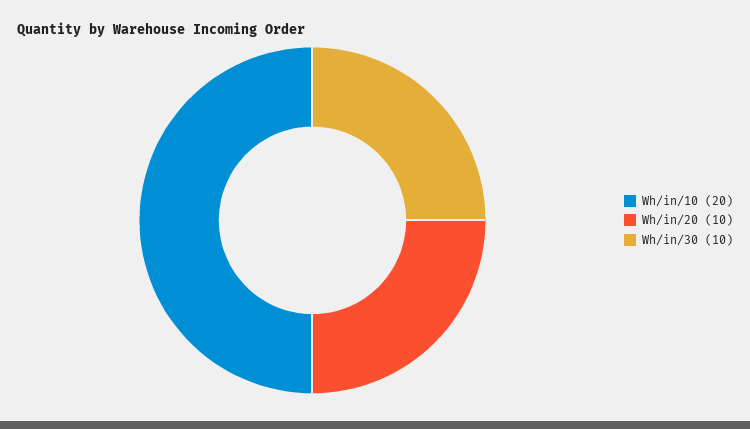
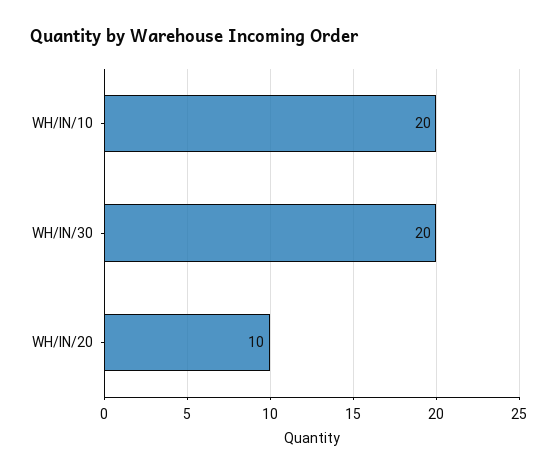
  {
    "Wh/in/10": 20,
    "Wh/in/20": 10,
-   "Wh/in/30": 10
+   "Wh/in/30": 20
  }

